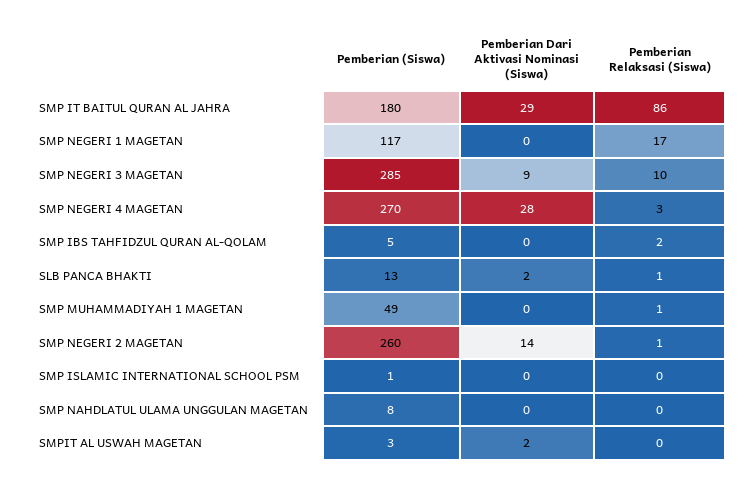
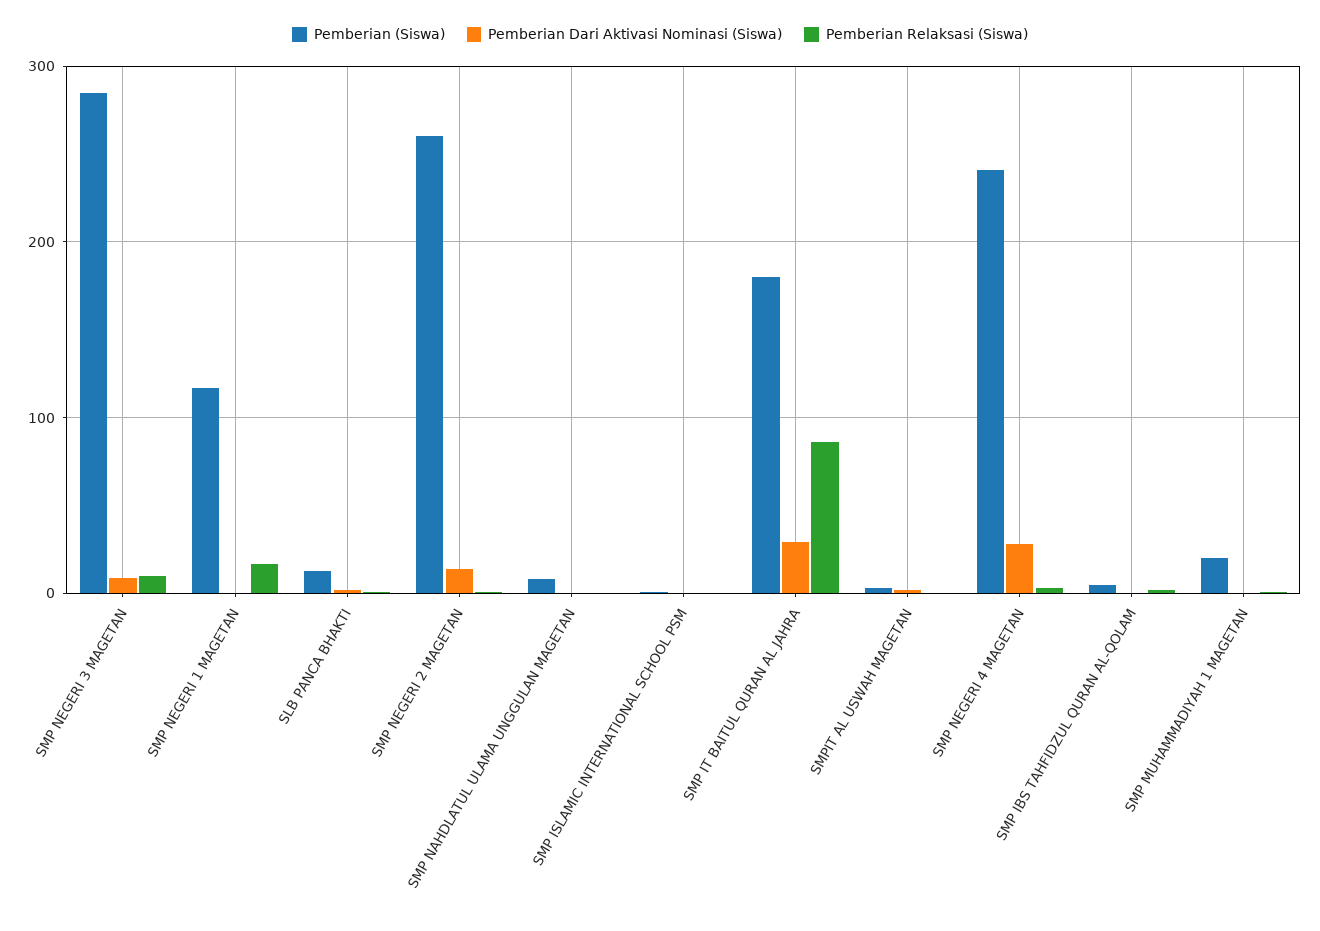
  {
    "Pemberian (Siswa)": {
      "SMP IT BAITUL QURAN AL JAHRA": 180,
      "SMP NEGERI 1 MAGETAN": 117,
      "SMP NEGERI 3 MAGETAN": 285,
-     "SMP NEGERI 4 MAGETAN": 270,
+     "SMP NEGERI 4 MAGETAN": 240,
      "SMP IBS TAHFIDZUL QURAN AL-QOLAM": 5,
      "SLB PANCA BHAKTI": 13,
-     "SMP MUHAMMADIYAH 1 MAGETAN": 49,
+     "SMP MUHAMMADIYAH 1 MAGETAN": 20,
      "SMP NEGERI 2 MAGETAN": 260,
      "SMP ISLAMIC INTERNATIONAL SCHOOL PSM": 1,
      "SMP NAHDLATUL ULAMA UNGGULAN MAGETAN": 8,
      "SMPIT AL USWAH MAGETAN": 3
    },
    "Pemberian Dari Aktivasi Nominasi (Siswa)": {
      "SMP IT BAITUL QURAN AL JAHRA": 29,
      "SMP NEGERI 1 MAGETAN": 0,
      "SMP NEGERI 3 MAGETAN": 9,
      "SMP NEGERI 4 MAGETAN": 28,
      "SMP IBS TAHFIDZUL QURAN AL-QOLAM": 0,
      "SLB PANCA BHAKTI": 2,
      "SMP MUHAMMADIYAH 1 MAGETAN": 0,
      "SMP NEGERI 2 MAGETAN": 14,
      "SMP ISLAMIC INTERNATIONAL SCHOOL PSM": 0,
      "SMP NAHDLATUL ULAMA UNGGULAN MAGETAN": 0,
      "SMPIT AL USWAH MAGETAN": 2
    },
    "Pemberian Relaksasi (Siswa)": {
      "SMP IT BAITUL QURAN AL JAHRA": 86,
      "SMP NEGERI 1 MAGETAN": 17,
      "SMP NEGERI 3 MAGETAN": 10,
      "SMP NEGERI 4 MAGETAN": 3,
      "SMP IBS TAHFIDZUL QURAN AL-QOLAM": 2,
      "SLB PANCA BHAKTI": 1,
      "SMP MUHAMMADIYAH 1 MAGETAN": 1,
      "SMP NEGERI 2 MAGETAN": 1,
      "SMP ISLAMIC INTERNATIONAL SCHOOL PSM": 0,
      "SMP NAHDLATUL ULAMA UNGGULAN MAGETAN": 0,
      "SMPIT AL USWAH MAGETAN": 0
    }
  }

